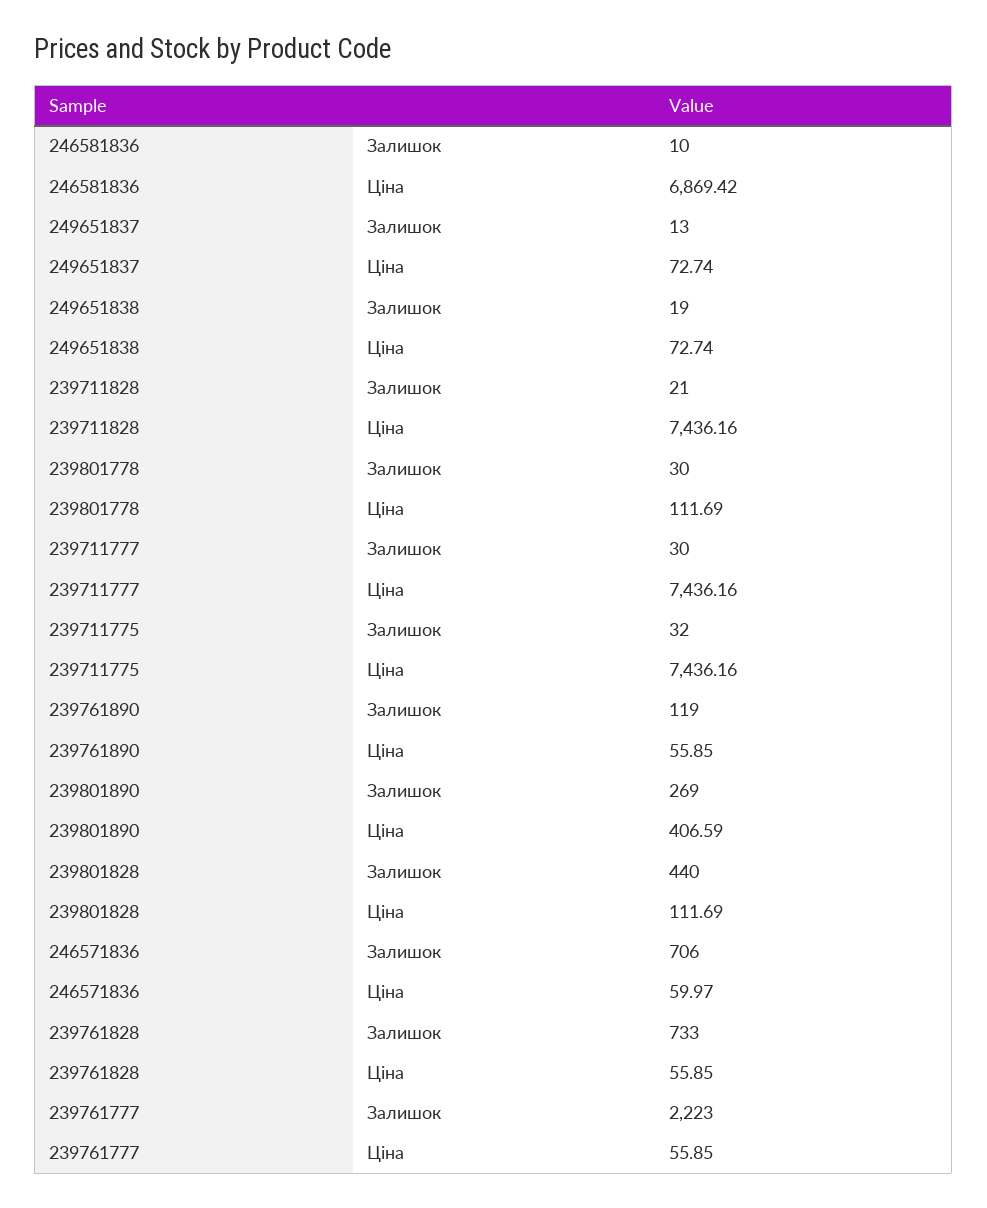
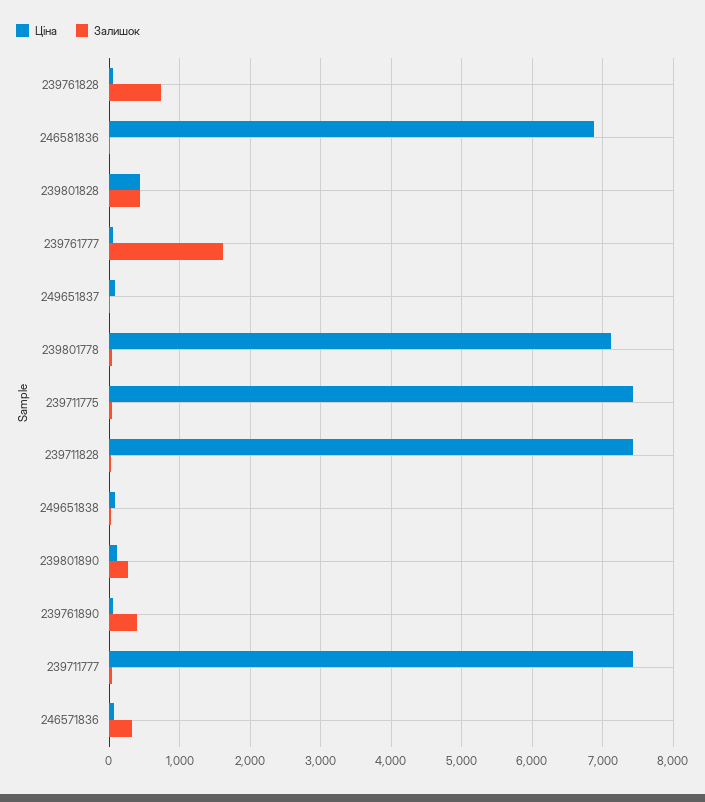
  {
    "Залишок": {
      "246581836": 10,
      "249651837": 13,
      "249651838": 19,
      "239711828": 21,
      "239801778": 30,
      "239711777": 30,
      "239711775": 32,
-     "239761890": 119,
+     "239761890": 400,
      "239801890": 269,
      "239801828": 440,
-     "246571836": 706,
+     "246571836": 300,
      "239761828": 733,
-     "239761777": 2223
+     "239761777": 1600
    },
    "Ціна": {
      "246581836": 6869.42,
      "249651837": 72.74,
      "249651838": 72.74,
      "239711828": 7436.16,
-     "239801778": 111.69,
+     "239801778": 7100,
      "239711777": 7436.16,
      "239711775": 7436.16,
      "239761890": 55.85,
-     "239801890": 406.59,
+     "239801890": 100,
-     "239801828": 111.69,
+     "239801828": 400,
      "246571836": 59.97,
      "239761828": 55.85,
      "239761777": 55.85
    }
  }

